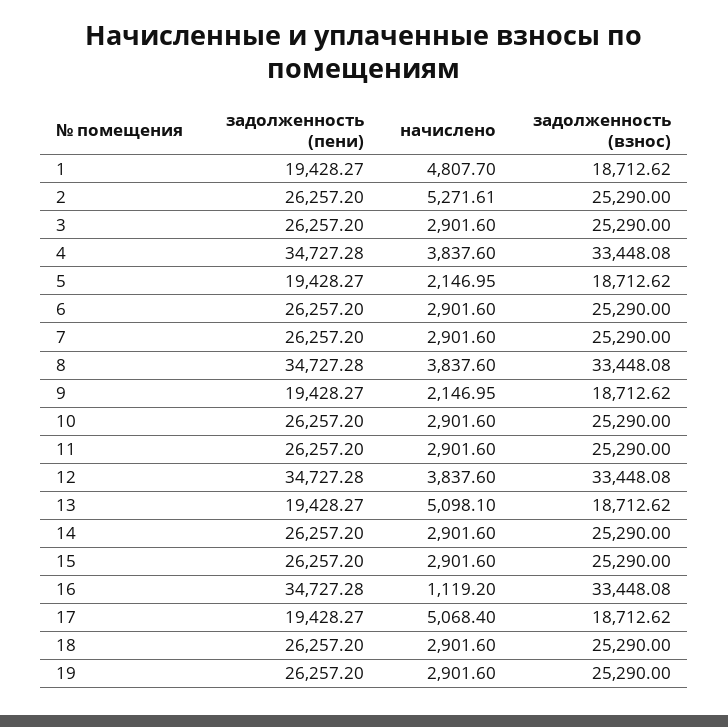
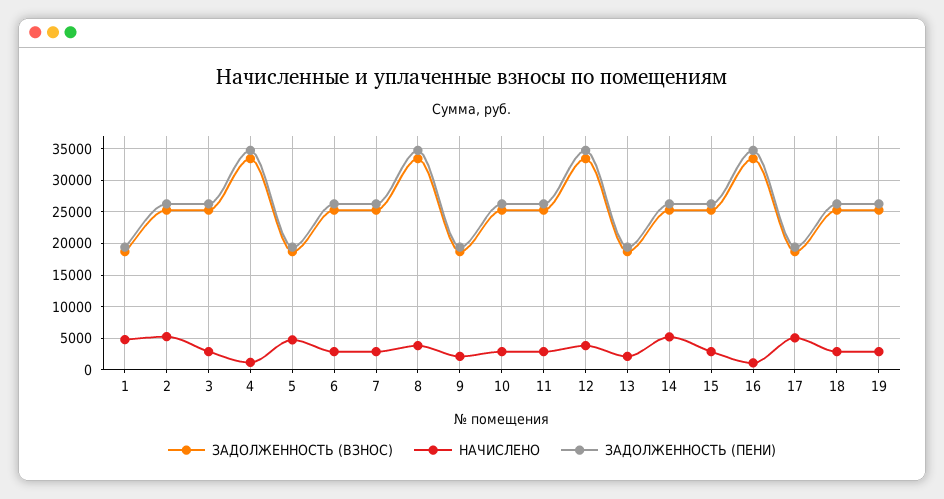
  {
    "задолженность (пени)": {
      "1": 19428.27,
      "2": 26257.2,
      "3": 26257.2,
      "4": 34727.28,
      "5": 19428.27,
      "6": 26257.2,
      "7": 26257.2,
      "8": 34727.28,
      "9": 19428.27,
      "10": 26257.2,
      "11": 26257.2,
      "12": 34727.28,
      "13": 19428.27,
      "14": 26257.2,
      "15": 26257.2,
      "16": 34727.28,
      "17": 19428.27,
      "18": 26257.2,
      "19": 26257.2
    },
    "начислено": {
      "1": 4807.7,
      "2": 5271.61,
      "3": 2901.6,
-     "4": 3837.6,
+     "4": 1000,
-     "5": 2146.95,
+     "5": 5000,
      "6": 2901.6,
      "7": 2901.6,
      "8": 3837.6,
      "9": 2146.95,
      "10": 2901.6,
      "11": 2901.6,
      "12": 3837.6,
-     "13": 5098.1,
+     "13": 2000,
-     "14": 2901.6,
+     "14": 5000,
      "15": 2901.6,
      "16": 1119.2,
      "17": 5068.4,
      "18": 2901.6,
      "19": 2901.6
    },
    "задолженность (взнос)": {
      "1": 18712.62,
      "2": 25290,
      "3": 25290,
      "4": 33448.08,
      "5": 18712.62,
      "6": 25290,
      "7": 25290,
      "8": 33448.08,
      "9": 18712.62,
      "10": 25290,
      "11": 25290,
      "12": 33448.08,
      "13": 18712.62,
      "14": 25290,
      "15": 25290,
      "16": 33448.08,
      "17": 18712.62,
      "18": 25290,
      "19": 25290
    }
  }

